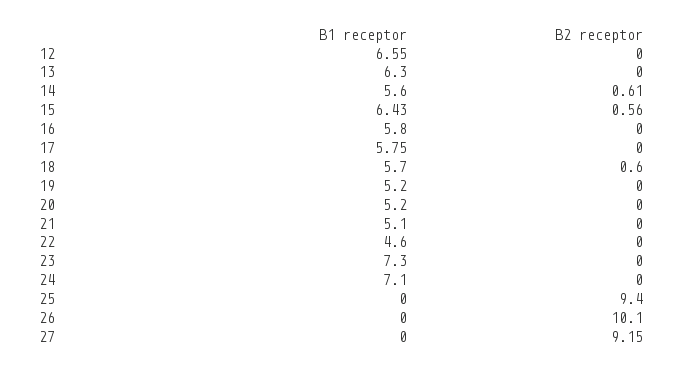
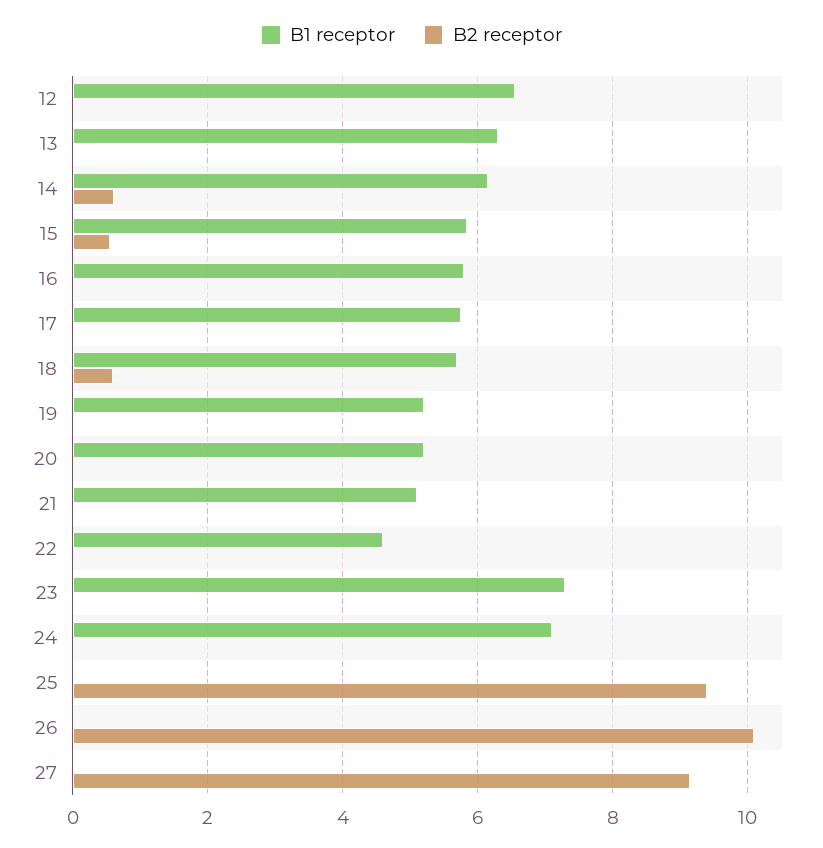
  {
    "B1 receptor": {
      "12": 6.55,
      "13": 6.3,
-     "14": 5.6,
+     "14": 6.2,
-     "15": 6.43,
+     "15": 5.8,
      "16": 5.8,
      "17": 5.75,
      "18": 5.7,
      "19": 5.2,
      "20": 5.2,
      "21": 5.1,
      "22": 4.6,
      "23": 7.3,
      "24": 7.1,
      "25": 0,
      "26": 0,
      "27": 0
    },
    "B2 receptor": {
      "12": 0,
      "13": 0,
      "14": 0.61,
      "15": 0.56,
      "16": 0,
      "17": 0,
      "18": 0.6,
      "19": 0,
      "20": 0,
      "21": 0,
      "22": 0,
      "23": 0,
      "24": 0,
      "25": 9.4,
      "26": 10.1,
      "27": 9.15
    }
  }

